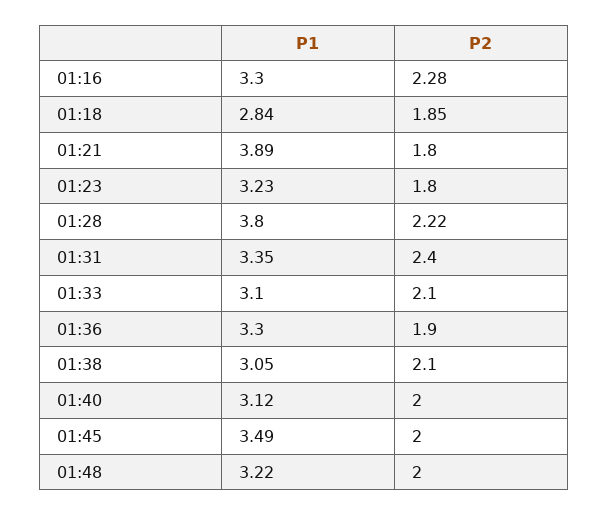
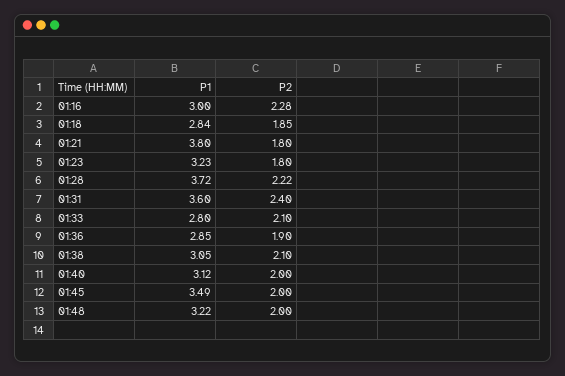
  {
    "P1": {
-     "01:16": 3.3,
+     "01:16": 3,
      "01:18": 2.84,
-     "01:21": 3.89,
+     "01:21": 3.8,
      "01:23": 3.23,
-     "01:28": 3.8,
+     "01:28": 3.72,
-     "01:31": 3.35,
+     "01:31": 3.6,
-     "01:33": 3.1,
+     "01:33": 2.8,
-     "01:36": 3.3,
+     "01:36": 2.85,
      "01:38": 3.05,
      "01:40": 3.12,
      "01:45": 3.49,
      "01:48": 3.22
    },
    "P2": {
      "01:16": 2.28,
      "01:18": 1.85,
      "01:21": 1.8,
      "01:23": 1.8,
      "01:28": 2.22,
      "01:31": 2.4,
      "01:33": 2.1,
      "01:36": 1.9,
      "01:38": 2.1,
      "01:40": 2,
      "01:45": 2,
      "01:48": 2
    }
  }

